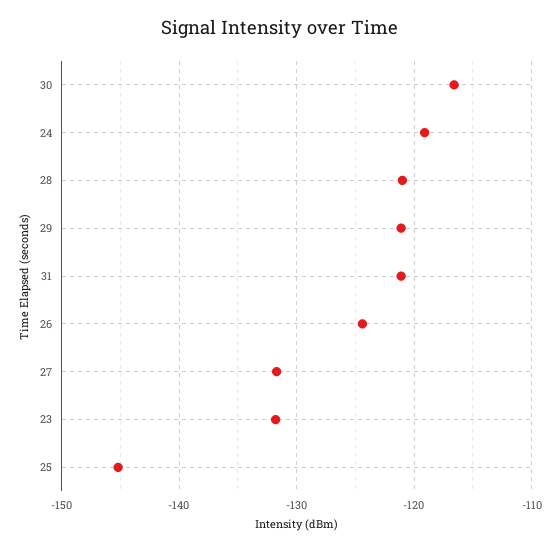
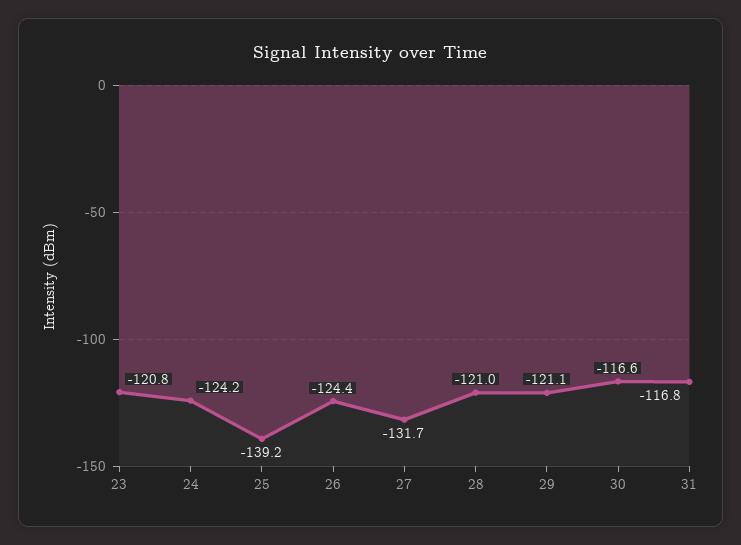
  {
    "30": -116.6,
-   "24": -119,
+   "24": -124.2,
    "28": -121,
    "29": -121.1,
-   "31": -121,
+   "31": -116.8,
    "26": -124.4,
    "27": -131.7,
-   "23": -132,
+   "23": -120.8,
-   "25": -145
+   "25": -139.2
  }

